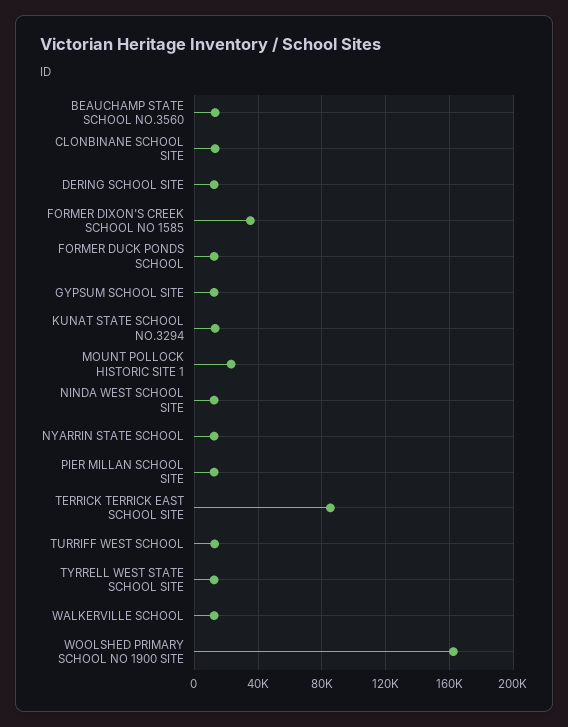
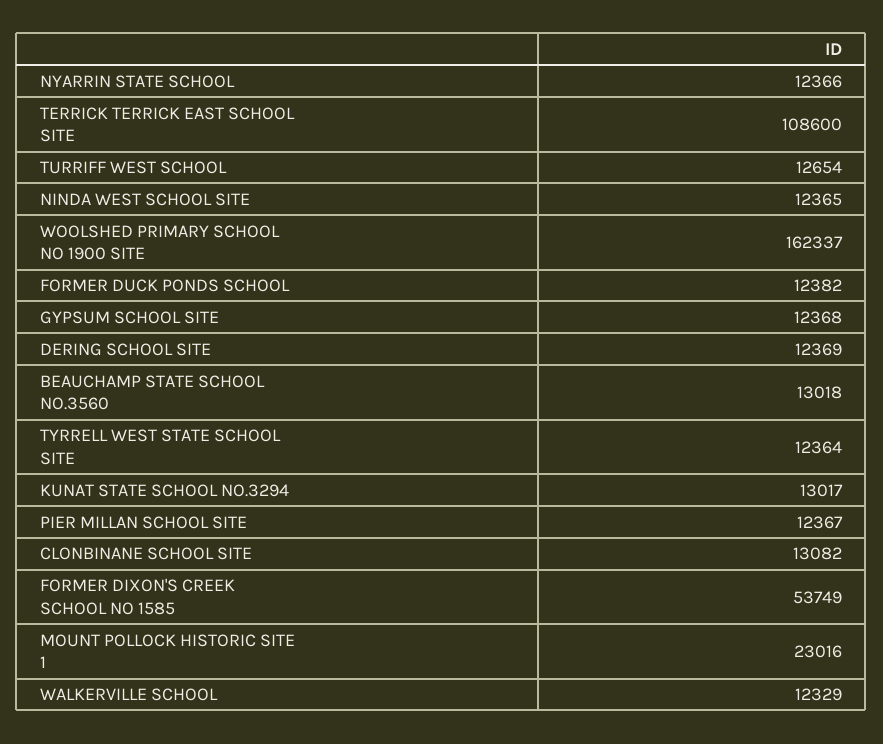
  {
    "BEAUCHAMP STATE SCHOOL NO.3560": 13018,
    "CLONBINANE SCHOOL SITE": 13082,
    "DERING SCHOOL SITE": 12369,
-   "FORMER DIXON'S CREEK SCHOOL NO 1585": 35000,
+   "FORMER DIXON'S CREEK SCHOOL NO 1585": 53749,
    "FORMER DUCK PONDS SCHOOL": 12382,
    "GYPSUM SCHOOL SITE": 12368,
    "KUNAT STATE SCHOOL NO.3294": 13017,
    "MOUNT POLLOCK HISTORIC SITE 1": 23016,
    "NINDA WEST SCHOOL SITE": 12365,
    "NYARRIN STATE SCHOOL": 12366,
    "PIER MILLAN SCHOOL SITE": 12367,
-   "TERRICK TERRICK EAST SCHOOL SITE": 85000,
+   "TERRICK TERRICK EAST SCHOOL SITE": 108600,
    "TURRIFF WEST SCHOOL": 12654,
    "TYRRELL WEST STATE SCHOOL SITE": 12364,
    "WALKERVILLE SCHOOL": 12329,
    "WOOLSHED PRIMARY SCHOOL NO 1900 SITE": 162337
  }

